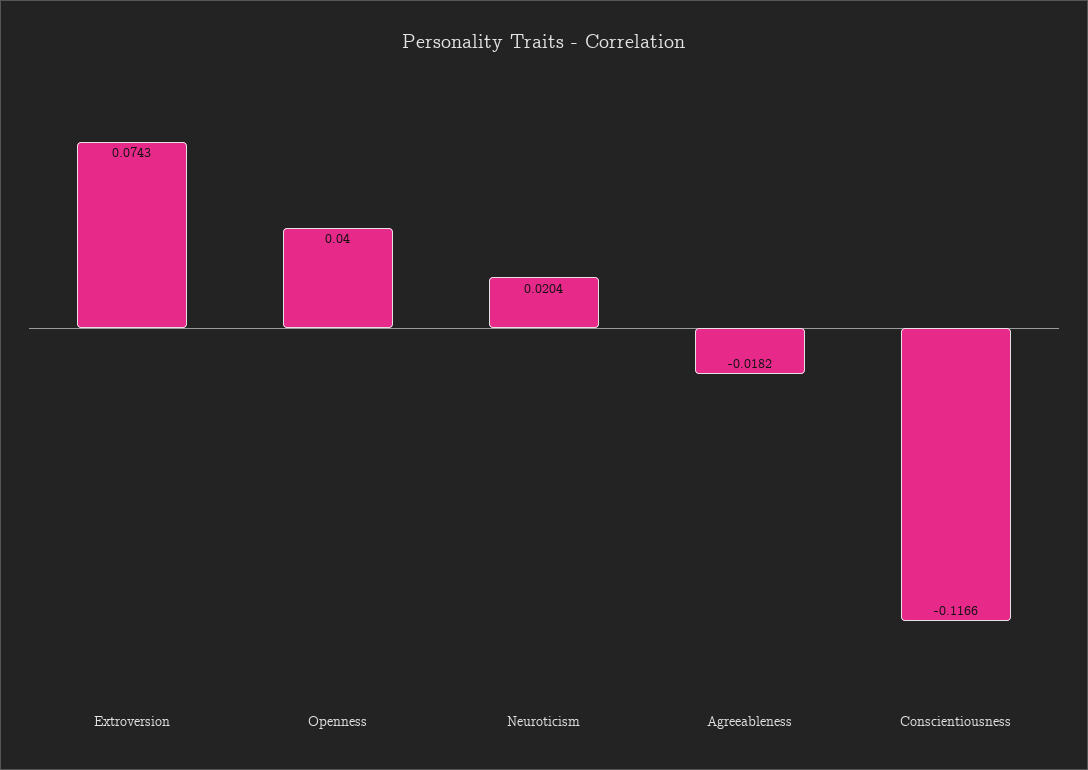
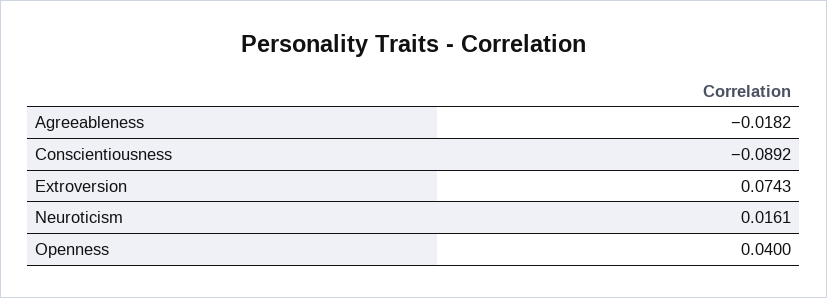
  {
    "Extroversion": 0.0743,
    "Openness": 0.04,
-   "Neuroticism": 0.0204,
+   "Neuroticism": 0.0161,
    "Agreeableness": -0.0182,
-   "Conscientiousness": -0.1166
+   "Conscientiousness": -0.0892
  }

